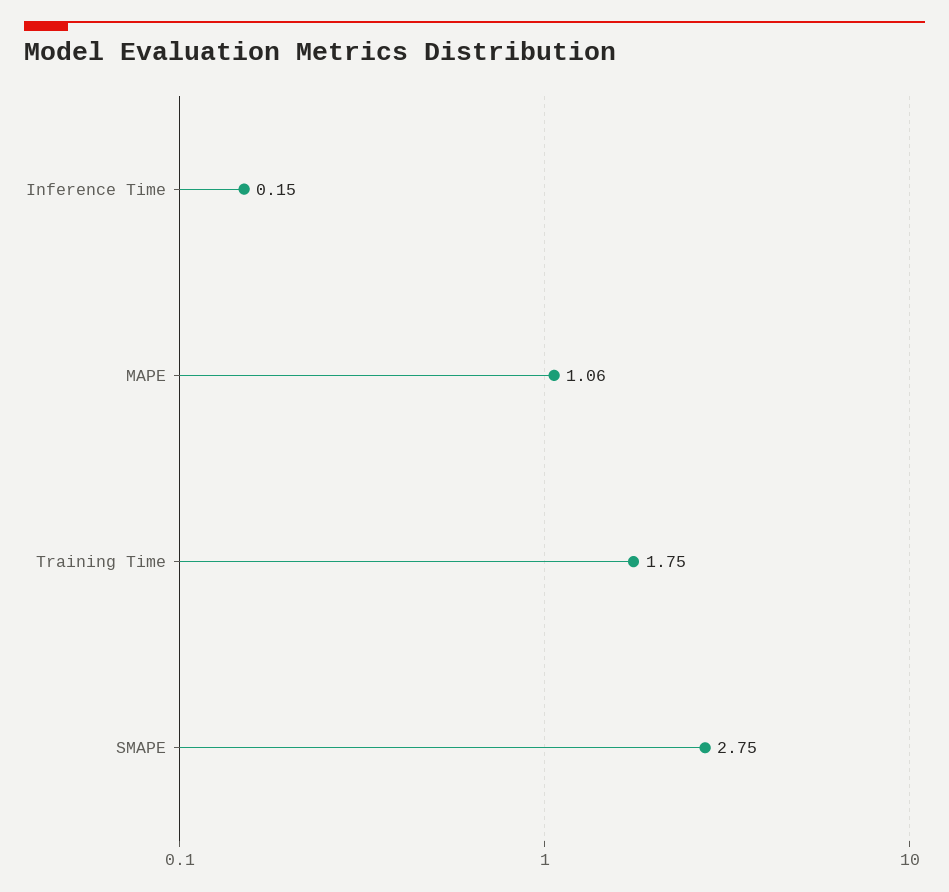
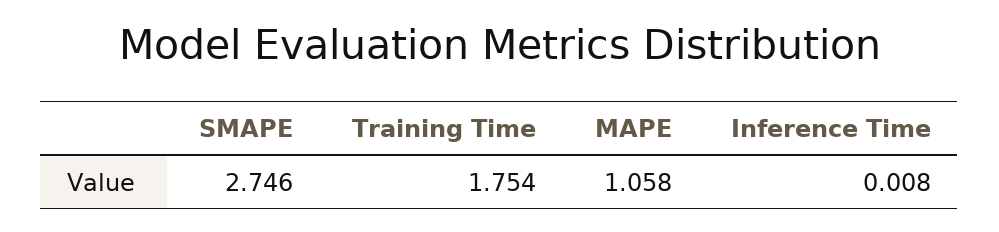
  {
-   "Inference Time": 0.15,
+   "Inference Time": 0.008,
    "MAPE": 1.058,
    "Training Time": 1.754,
    "SMAPE": 2.746
  }

